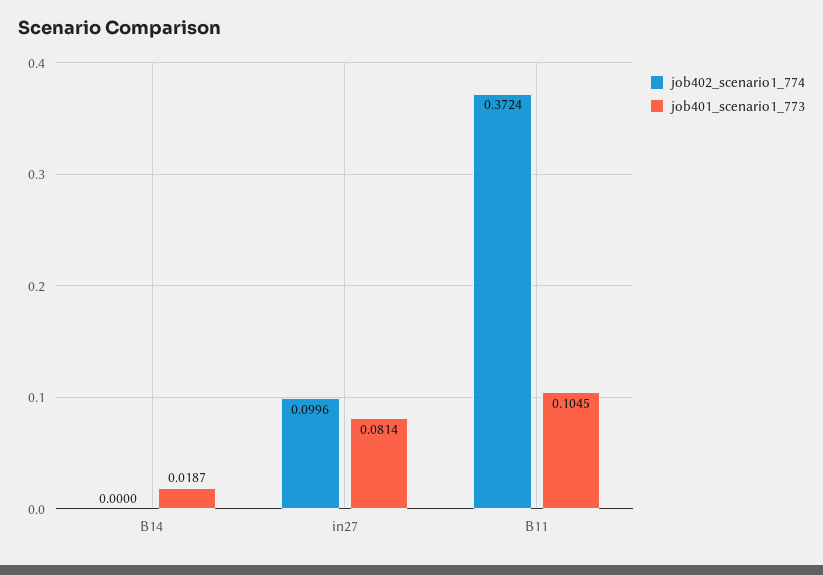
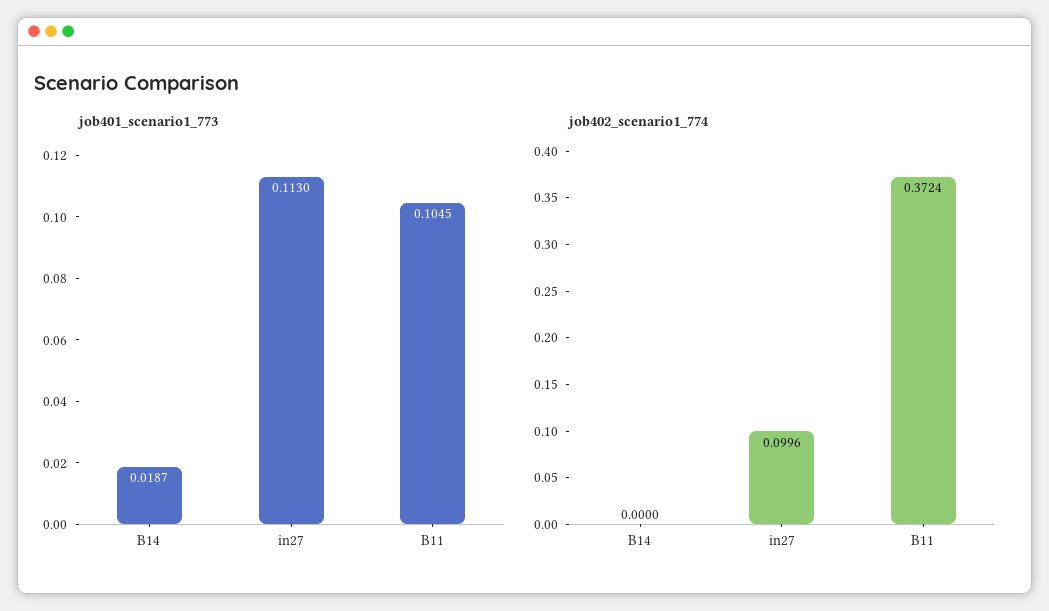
  {
    "job402_scenario1_774": {
      "B14": 0,
      "in27": 0.0996,
      "B11": 0.3724
    },
    "job401_scenario1_773": {
      "B14": 0.0187,
-     "in27": 0.0814,
+     "in27": 0.113,
      "B11": 0.1045
    }
  }

